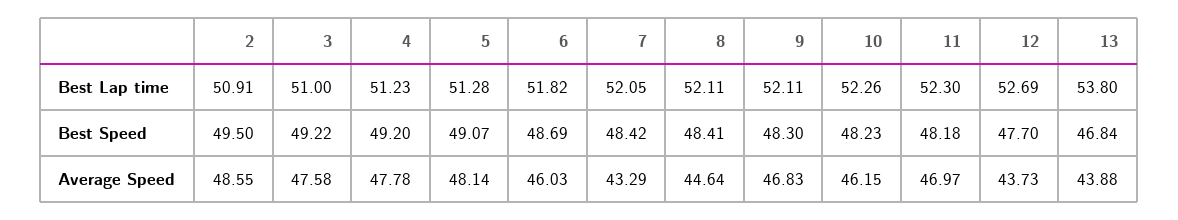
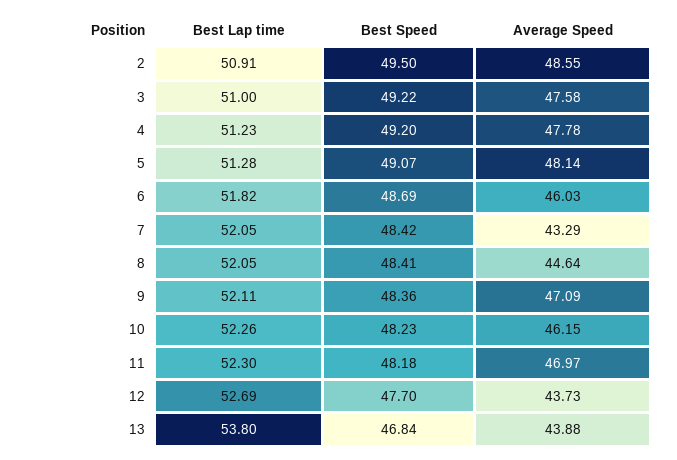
  {
    "2": {
      "Best Lap time": 50.91,
      "Best Speed": 49.5,
      "Average Speed": 48.55
    },
    "3": {
      "Best Lap time": 51,
      "Best Speed": 49.22,
      "Average Speed": 47.58
    },
    "4": {
      "Best Lap time": 51.23,
      "Best Speed": 49.2,
      "Average Speed": 47.78
    },
    "5": {
      "Best Lap time": 51.28,
      "Best Speed": 49.07,
      "Average Speed": 48.14
    },
    "6": {
      "Best Lap time": 51.82,
      "Best Speed": 48.69,
      "Average Speed": 46.03
    },
    "7": {
      "Best Lap time": 52.05,
      "Best Speed": 48.42,
      "Average Speed": 43.29
    },
    "8": {
-     "Best Lap time": 52.11,
+     "Best Lap time": 52.05,
      "Best Speed": 48.41,
      "Average Speed": 44.64
    },
    "9": {
      "Best Lap time": 52.11,
-     "Best Speed": 48.3,
+     "Best Speed": 48.36,
-     "Average Speed": 46.83
+     "Average Speed": 47.09
    },
    "10": {
      "Best Lap time": 52.26,
      "Best Speed": 48.23,
      "Average Speed": 46.15
    },
    "11": {
      "Best Lap time": 52.3,
      "Best Speed": 48.18,
      "Average Speed": 46.97
    },
    "12": {
      "Best Lap time": 52.69,
      "Best Speed": 47.7,
      "Average Speed": 43.73
    },
    "13": {
      "Best Lap time": 53.8,
      "Best Speed": 46.84,
      "Average Speed": 43.88
    }
  }

